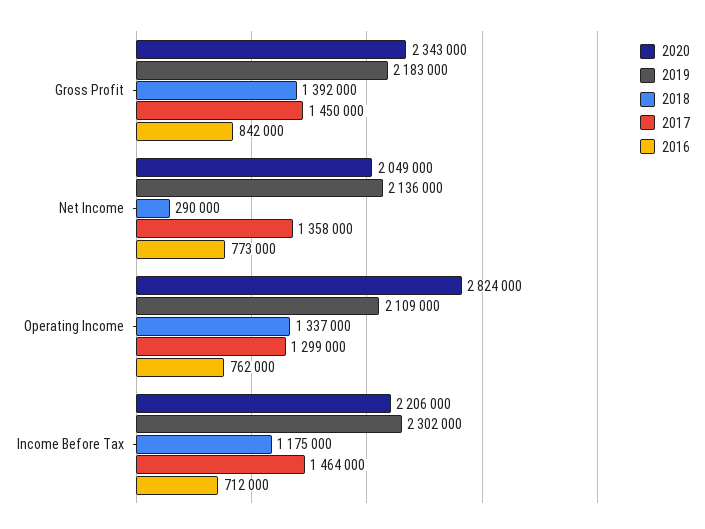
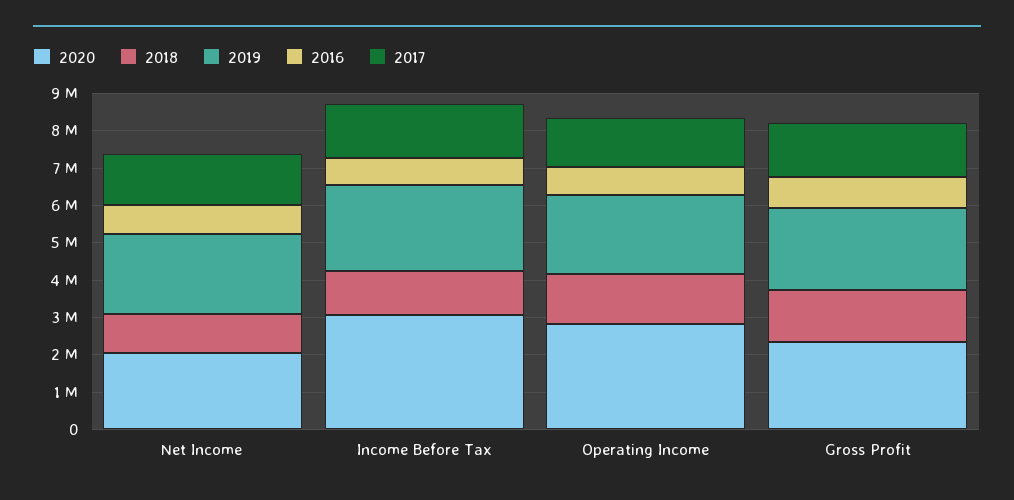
  {
    "2020": {
      "Gross Profit": 2343000,
      "Net Income": 2049000,
      "Operating Income": 2824000,
-     "Income Before Tax": 2206000
+     "Income Before Tax": 3000000
    },
    "2019": {
      "Gross Profit": 2183000,
      "Net Income": 2136000,
      "Operating Income": 2109000,
      "Income Before Tax": 2302000
    },
    "2018": {
      "Gross Profit": 1392000,
-     "Net Income": 290000,
+     "Net Income": 1000000,
      "Operating Income": 1337000,
      "Income Before Tax": 1175000
    },
    "2017": {
      "Gross Profit": 1450000,
      "Net Income": 1358000,
      "Operating Income": 1299000,
      "Income Before Tax": 1464000
    },
    "2016": {
      "Gross Profit": 842000,
      "Net Income": 773000,
      "Operating Income": 762000,
      "Income Before Tax": 712000
    }
  }

